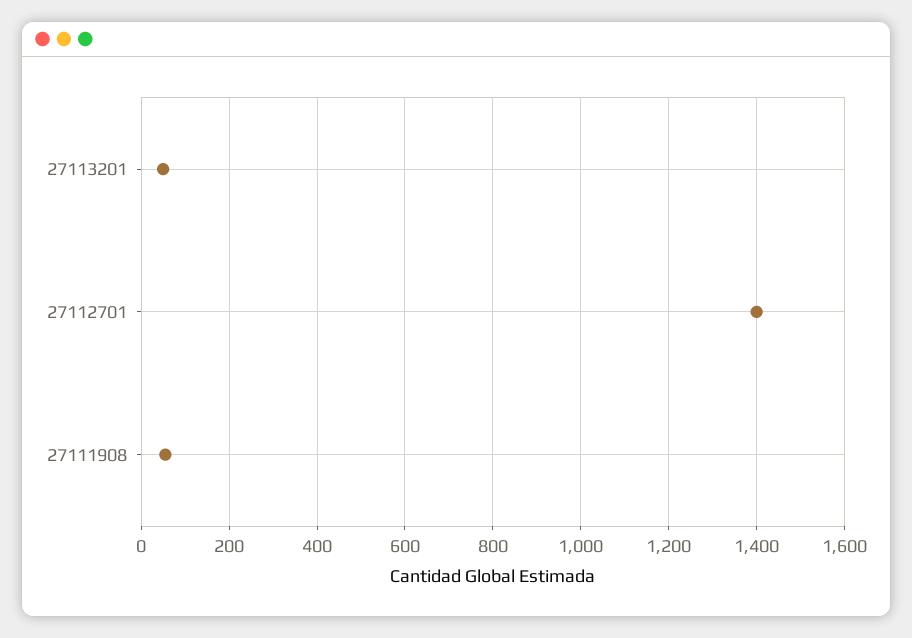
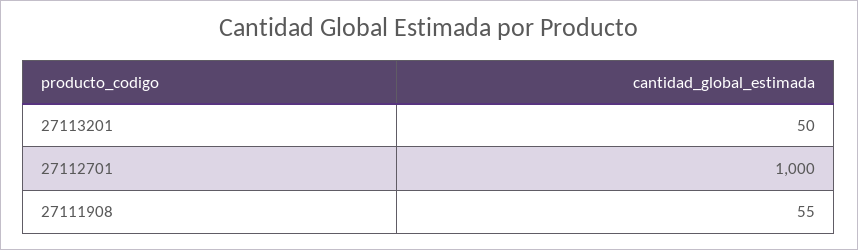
  {
    "27113201": 50,
-   "27112701": 1400,
+   "27112701": 1000,
    "27111908": 55
  }

